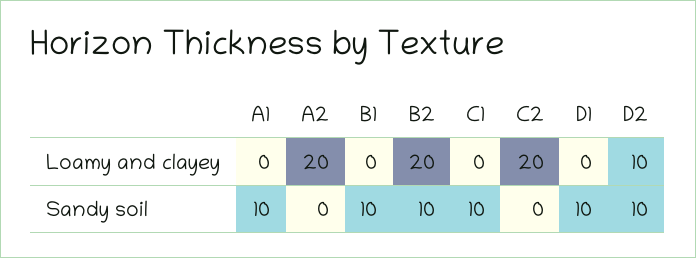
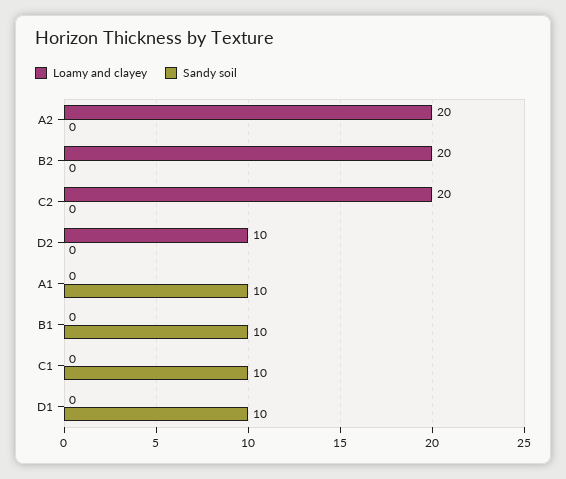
  {
    "Loamy and clayey": {
      "A1": 0,
      "A2": 20,
      "B1": 0,
      "B2": 20,
      "C1": 0,
      "C2": 20,
      "D1": 0,
      "D2": 10
    },
    "Sandy soil": {
      "A1": 10,
      "A2": 0,
      "B1": 10,
-     "B2": 10,
+     "B2": 0,
      "C1": 10,
      "C2": 0,
      "D1": 10,
-     "D2": 10
+     "D2": 0
    }
  }

